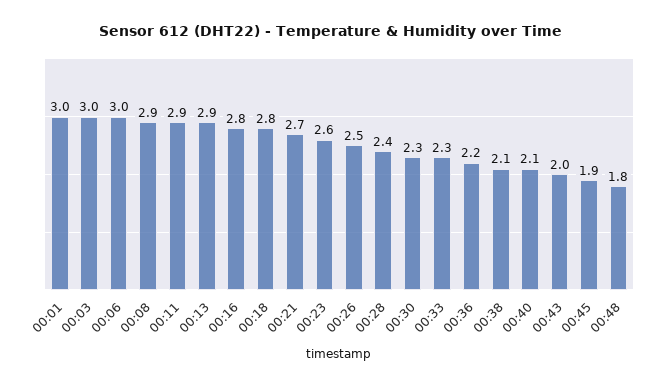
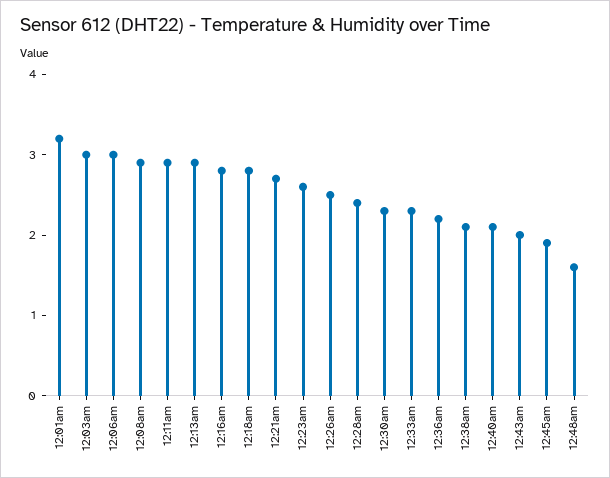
  {
-   "00:01": 3,
+   "00:01": 3.2,
    "00:03": 3,
    "00:06": 3,
    "00:08": 2.9,
    "00:11": 2.9,
    "00:13": 2.9,
    "00:16": 2.8,
    "00:18": 2.8,
    "00:21": 2.7,
    "00:23": 2.6,
    "00:26": 2.5,
    "00:28": 2.4,
    "00:30": 2.3,
    "00:33": 2.3,
    "00:36": 2.2,
    "00:38": 2.1,
    "00:40": 2.1,
    "00:43": 2,
    "00:45": 1.9,
-   "00:48": 1.8
+   "00:48": 1.6
  }

